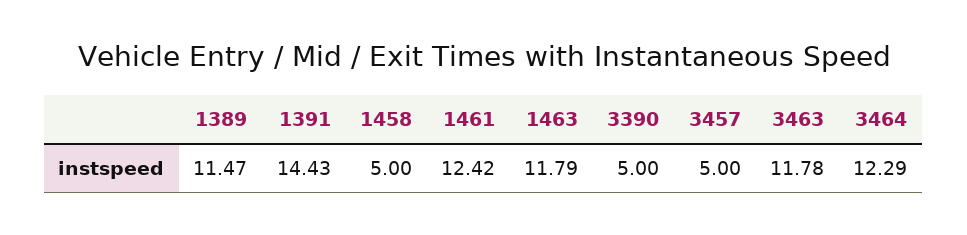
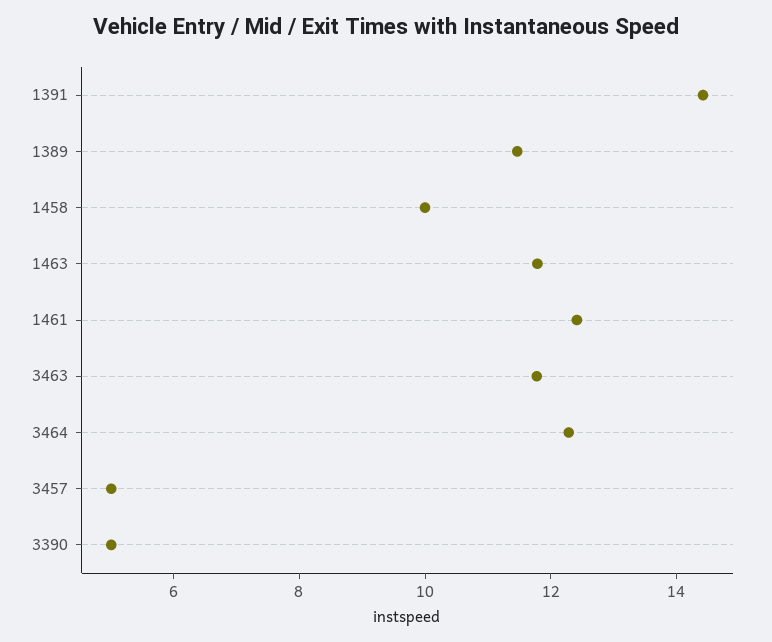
  {
    "1389": 11.47,
    "1391": 14.43,
-   "1458": 5,
+   "1458": 10,
    "1461": 12.42,
    "1463": 11.79,
    "3390": 5,
    "3457": 5,
    "3463": 11.78,
    "3464": 12.29
  }

